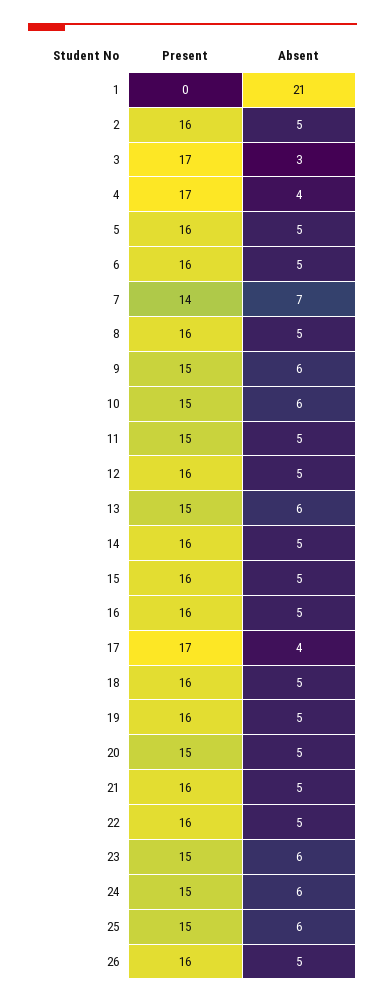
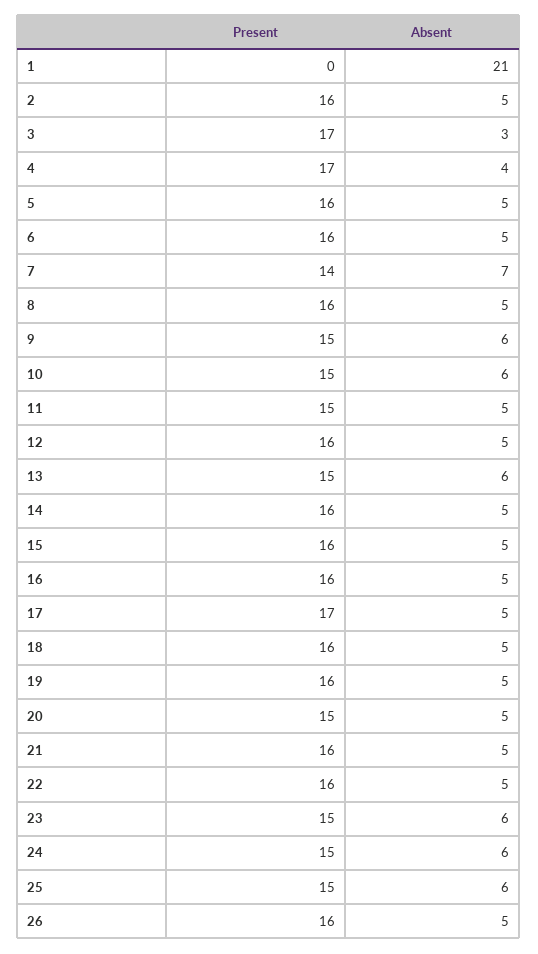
  {
    "Present": {
      "1": 0,
      "2": 16,
      "3": 17,
      "4": 17,
      "5": 16,
      "6": 16,
      "7": 14,
      "8": 16,
      "9": 15,
      "10": 15,
      "11": 15,
      "12": 16,
      "13": 15,
      "14": 16,
      "15": 16,
      "16": 16,
      "17": 17,
      "18": 16,
      "19": 16,
      "20": 15,
      "21": 16,
      "22": 16,
      "23": 15,
      "24": 15,
      "25": 15,
      "26": 16
    },
    "Absent": {
      "1": 21,
      "2": 5,
      "3": 3,
      "4": 4,
      "5": 5,
      "6": 5,
      "7": 7,
      "8": 5,
      "9": 6,
      "10": 6,
      "11": 5,
      "12": 5,
      "13": 6,
      "14": 5,
      "15": 5,
      "16": 5,
-     "17": 4,
+     "17": 5,
      "18": 5,
      "19": 5,
      "20": 5,
      "21": 5,
      "22": 5,
      "23": 6,
      "24": 6,
      "25": 6,
      "26": 5
    }
  }

